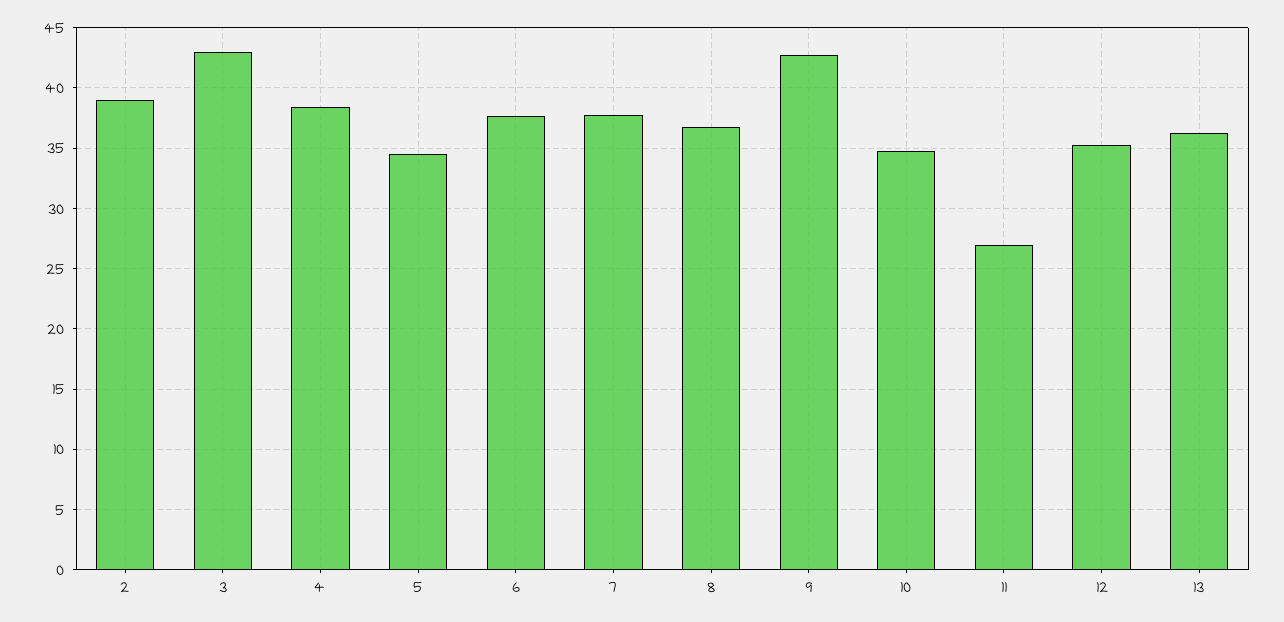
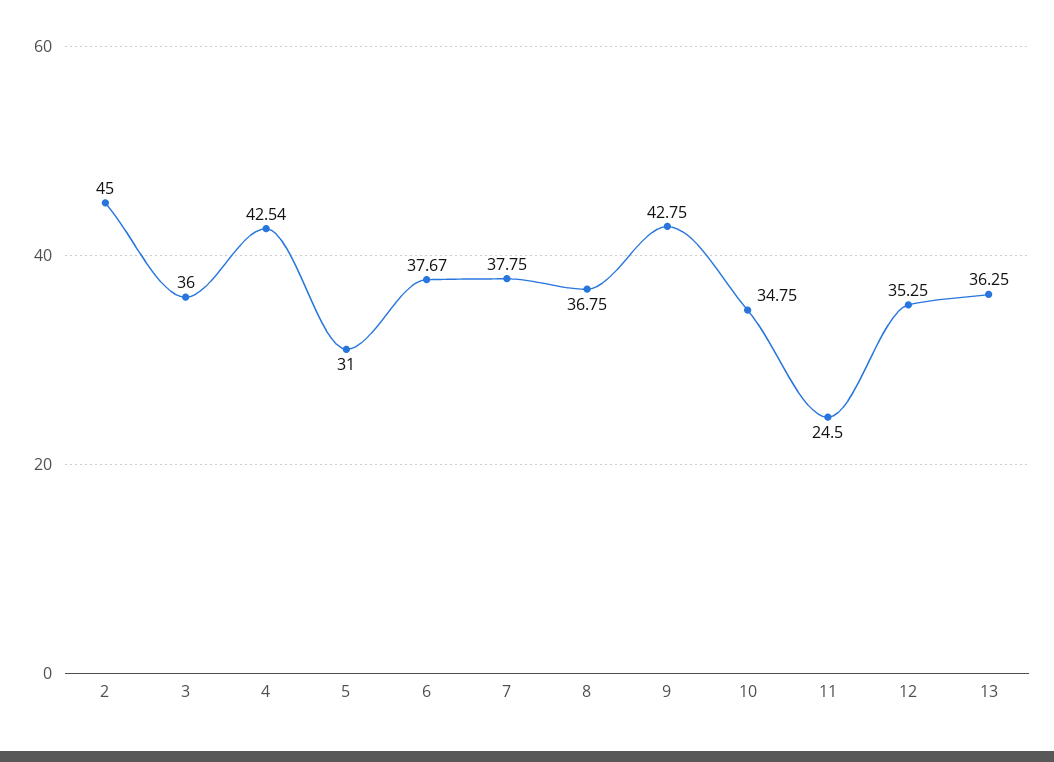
  {
-   "2": 39,
+   "2": 45,
-   "3": 43,
+   "3": 36,
-   "4": 38.5,
+   "4": 42.54,
-   "5": 34.5,
+   "5": 31,
    "6": 37.67,
    "7": 37.75,
    "8": 36.75,
    "9": 42.75,
    "10": 34.75,
-   "11": 27,
+   "11": 24.5,
    "12": 35.25,
    "13": 36.25
  }

